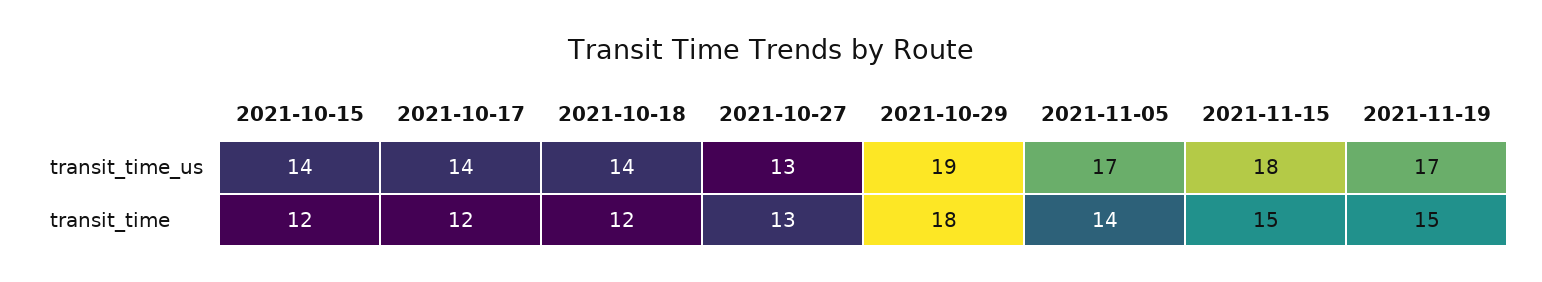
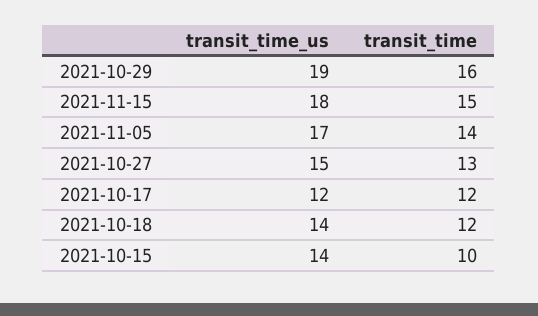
  {
    "2021-10-15": {
      "transit_time_us": 14,
-     "transit_time": 12
+     "transit_time": 10
    },
    "2021-10-17": {
-     "transit_time_us": 14,
+     "transit_time_us": 12,
      "transit_time": 12
    },
    "2021-10-18": {
      "transit_time_us": 14,
      "transit_time": 12
    },
    "2021-10-27": {
-     "transit_time_us": 13,
+     "transit_time_us": 15,
      "transit_time": 13
    },
    "2021-10-29": {
      "transit_time_us": 19,
-     "transit_time": 18
+     "transit_time": 16
    },
    "2021-11-05": {
      "transit_time_us": 17,
      "transit_time": 14
    },
    "2021-11-15": {
      "transit_time_us": 18,
      "transit_time": 15
-   },
+   }
-   "2021-11-19": {
-     "transit_time_us": 17,
-     "transit_time": 15
-   }
  }

